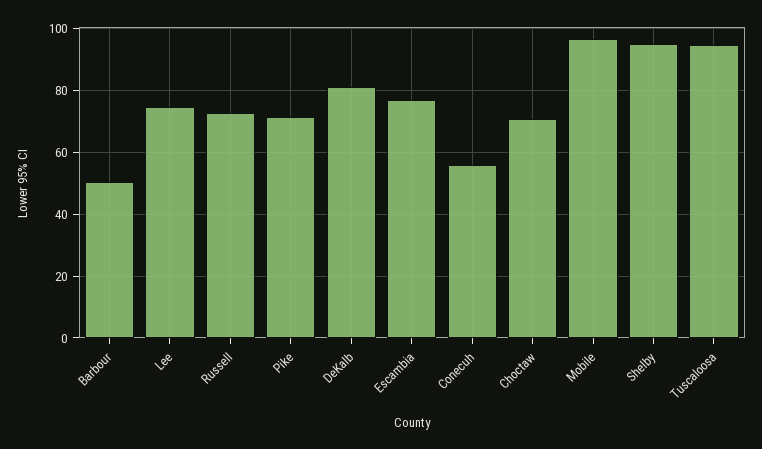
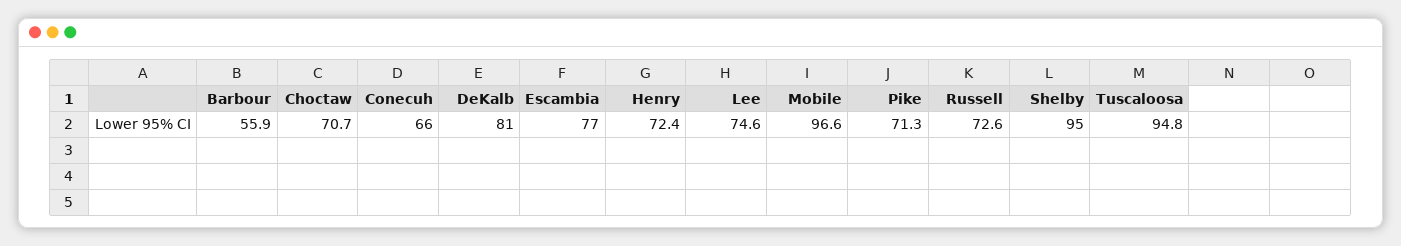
  {
-   "Barbour": 50,
+   "Barbour": 55.9,
    "Lee": 74.6,
    "Russell": 72.6,
    "Pike": 71.3,
    "DeKalb": 81,
    "Escambia": 77,
-   "Conecuh": 56,
+   "Conecuh": 66,
    "Choctaw": 70.7,
    "Mobile": 96.6,
    "Shelby": 95,
-   "Tuscaloosa": 94.8
+   "Tuscaloosa": 94.8,
+   "Henry": 72.4
  }

